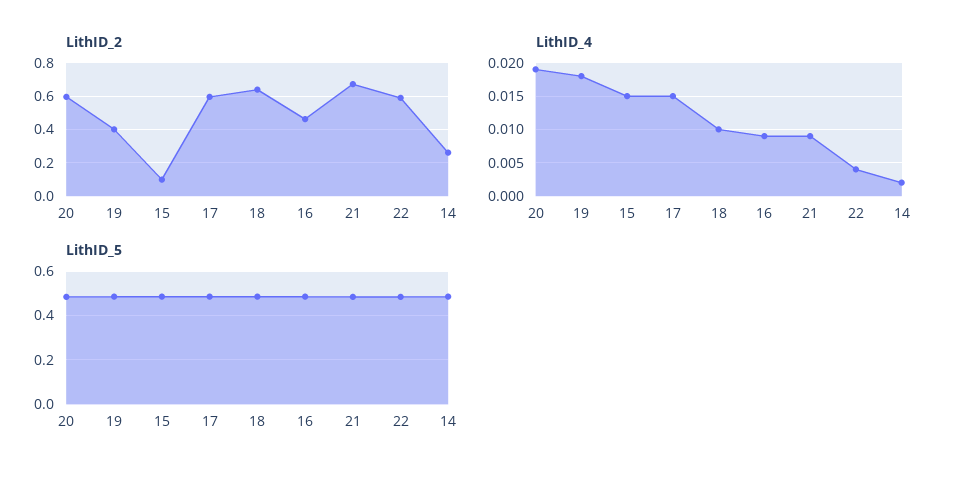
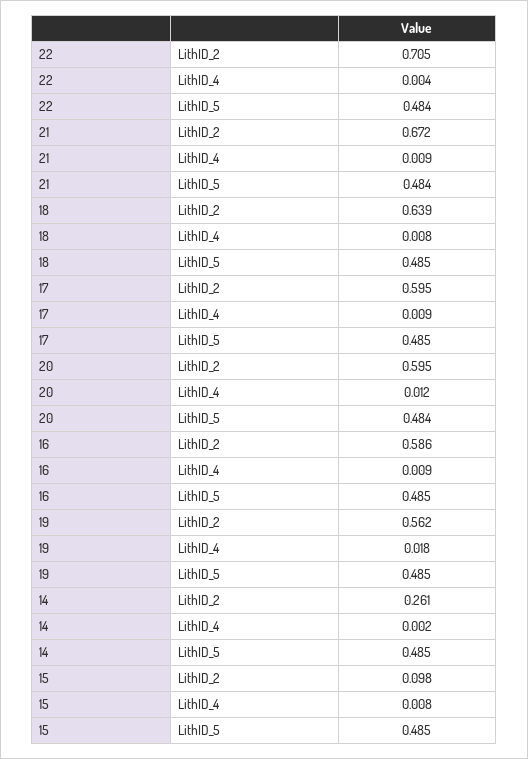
  {
    "LithID_2": {
      "20": 0.595,
-     "19": 0.4,
+     "19": 0.562,
      "15": 0.098,
      "17": 0.595,
      "18": 0.639,
-     "16": 0.45,
+     "16": 0.586,
      "21": 0.672,
-     "22": 0.6,
+     "22": 0.705,
      "14": 0.261
    },
    "LithID_4": {
-     "20": 0.019,
+     "20": 0.012,
      "19": 0.018,
-     "15": 0.015,
+     "15": 0.008,
-     "17": 0.015,
+     "17": 0.009,
-     "18": 0.01,
+     "18": 0.008,
      "16": 0.009,
      "21": 0.009,
      "22": 0.004,
      "14": 0.002
    },
    "LithID_5": {
      "20": 0.484,
      "19": 0.485,
      "15": 0.485,
      "17": 0.485,
      "18": 0.485,
      "16": 0.485,
      "21": 0.484,
      "22": 0.484,
      "14": 0.485
    }
  }

